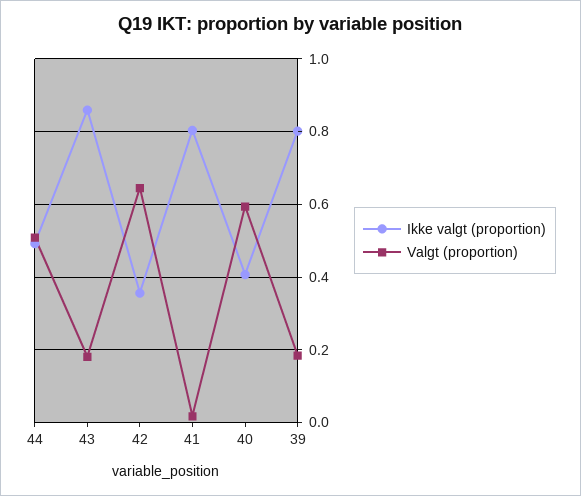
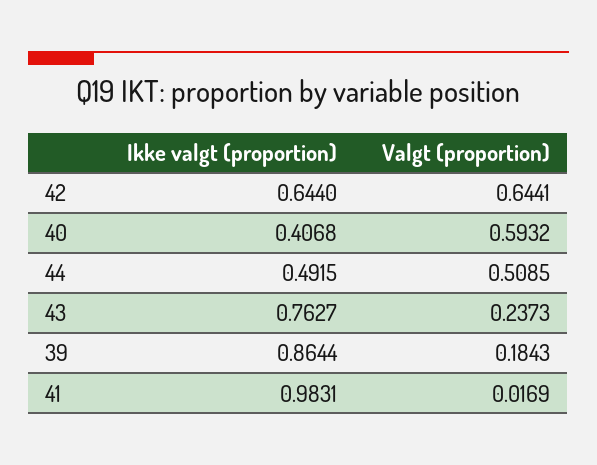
  {
    "Ikke valgt (proportion)": {
      "44": 0.4915,
-     "43": 0.86,
+     "43": 0.7627,
-     "42": 0.36,
+     "42": 0.644,
-     "41": 0.8,
+     "41": 0.9831,
      "40": 0.4068,
-     "39": 0.8
+     "39": 0.8644
    },
    "Valgt (proportion)": {
      "44": 0.5085,
-     "43": 0.18,
+     "43": 0.2373,
      "42": 0.6441,
      "41": 0.0169,
      "40": 0.5932,
      "39": 0.1843
    }
  }

